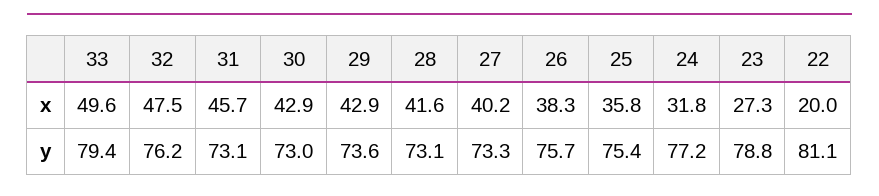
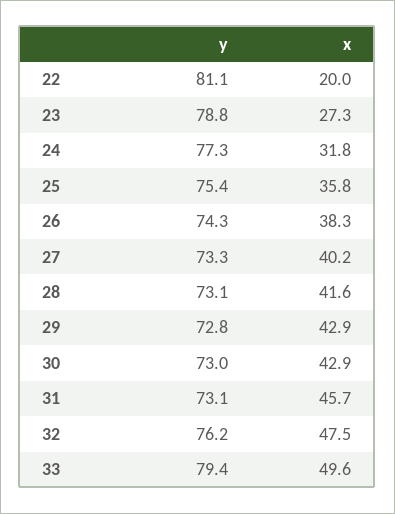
  {
    "33": {
      "x": 49.6,
      "y": 79.4
    },
    "32": {
      "x": 47.5,
      "y": 76.2
    },
    "31": {
      "x": 45.7,
      "y": 73.1
    },
    "30": {
      "x": 42.9,
      "y": 73
    },
    "29": {
      "x": 42.9,
-     "y": 73.6
+     "y": 72.8
    },
    "28": {
      "x": 41.6,
      "y": 73.1
    },
    "27": {
      "x": 40.2,
      "y": 73.3
    },
    "26": {
      "x": 38.3,
-     "y": 75.7
+     "y": 74.3
    },
    "25": {
      "x": 35.8,
      "y": 75.4
    },
    "24": {
      "x": 31.8,
-     "y": 77.2
+     "y": 77.3
    },
    "23": {
      "x": 27.3,
      "y": 78.8
    },
    "22": {
      "x": 20,
      "y": 81.1
    }
  }

